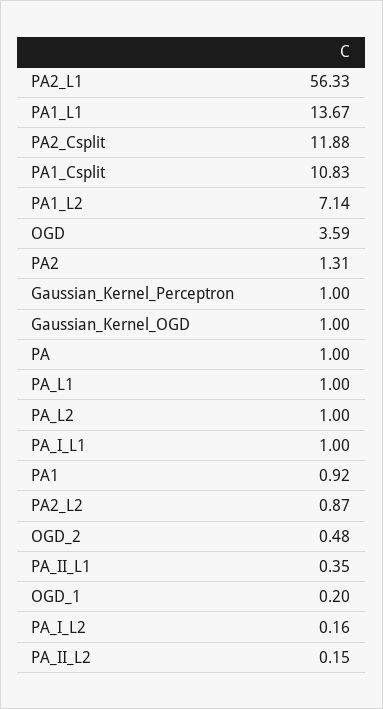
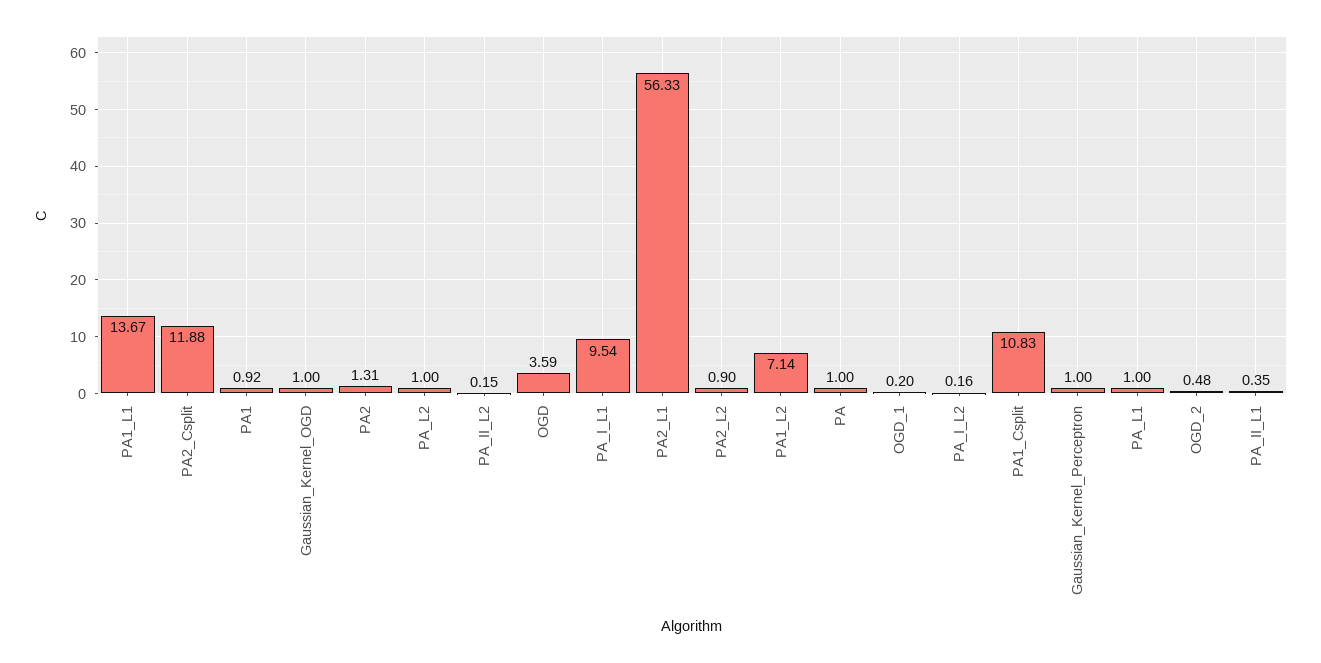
  {
    "PA2_L1": 56.33,
    "PA1_L1": 13.67,
    "PA2_Csplit": 11.88,
    "PA1_Csplit": 10.83,
    "PA1_L2": 7.14,
    "OGD": 3.59,
    "PA2": 1.31,
    "Gaussian_Kernel_Perceptron": 1,
    "Gaussian_Kernel_OGD": 1,
    "PA": 1,
    "PA_L1": 1,
    "PA_L2": 1,
-   "PA_I_L1": 1,
+   "PA_I_L1": 9.54,
    "PA1": 0.92,
-   "PA2_L2": 0.87,
+   "PA2_L2": 0.9,
    "OGD_2": 0.48,
    "PA_II_L1": 0.35,
    "OGD_1": 0.2,
    "PA_I_L2": 0.16,
    "PA_II_L2": 0.15
  }

